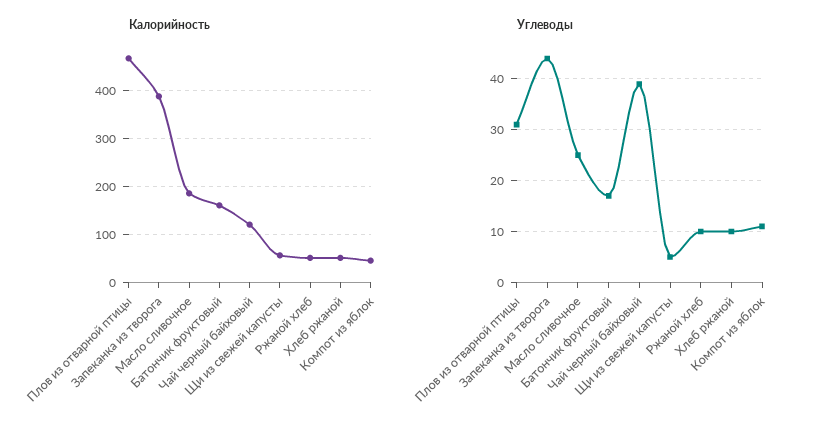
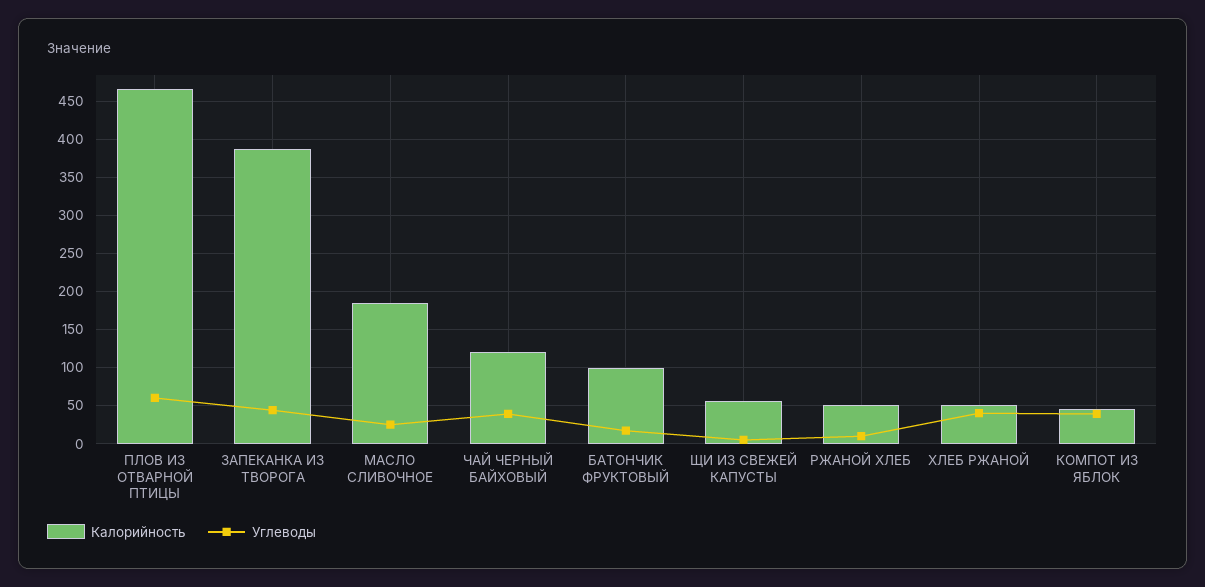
  {
    "Калорийность": {
      "Плов из отварной птицы": 470,
      "Запеканка из творога": 390,
      "Масло сливочное": 190,
-     "Батончик фруктовый": 160,
+     "Батончик фруктовый": 100,
      "Чай черный байховый": 120,
      "Щи из свежей капусты": 60,
      "Ржаной хлеб": 50,
      "Хлеб ржаной": 50,
      "Компот из яблок": 50
    },
    "Углеводы": {
-     "Плов из отварной птицы": 30,
+     "Плов из отварной птицы": 60,
      "Запеканка из творога": 45,
      "Масло сливочное": 25,
      "Батончик фруктовый": 15,
      "Чай черный байховый": 40,
      "Щи из свежей капусты": 5,
      "Ржаной хлеб": 10,
-     "Хлеб ржаной": 10,
+     "Хлеб ржаной": 40,
-     "Компот из яблок": 10
+     "Компот из яблок": 40
    }
  }

